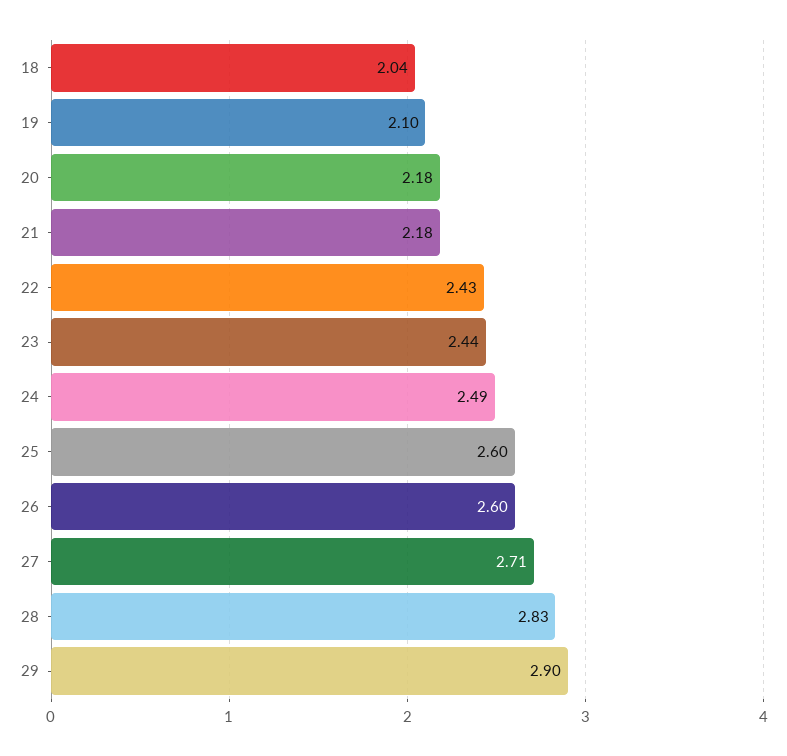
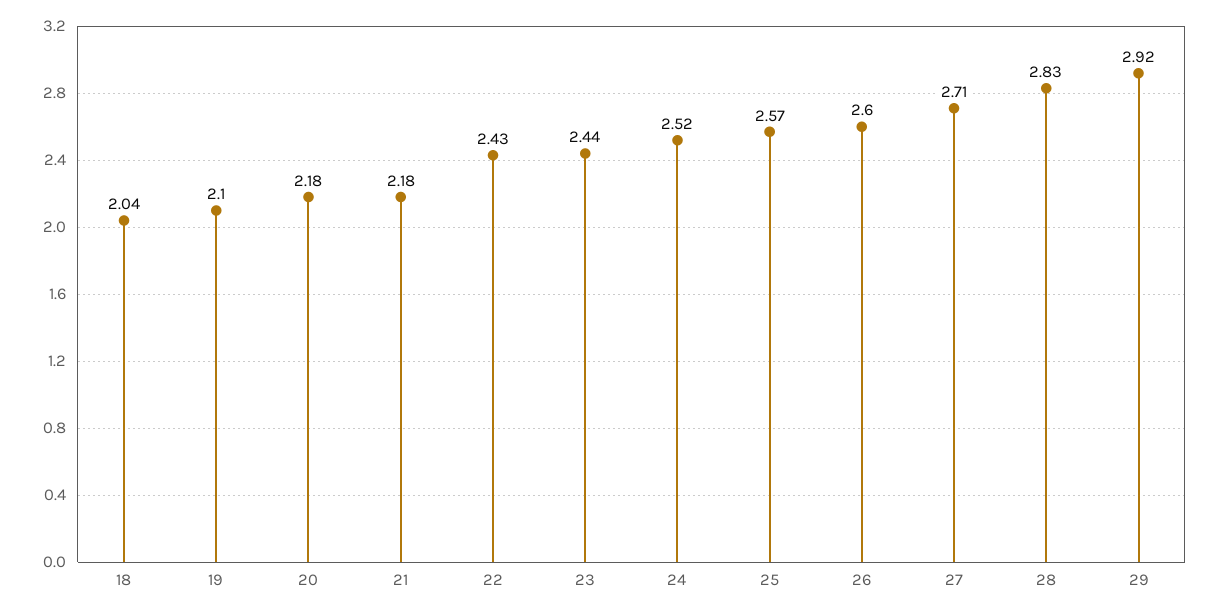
  {
    "18": 2.04,
    "19": 2.1,
    "20": 2.18,
    "21": 2.18,
    "22": 2.43,
    "23": 2.44,
-   "24": 2.49,
+   "24": 2.52,
-   "25": 2.6,
+   "25": 2.57,
    "26": 2.6,
    "27": 2.71,
    "28": 2.83,
-   "29": 2.9
+   "29": 2.92
  }

